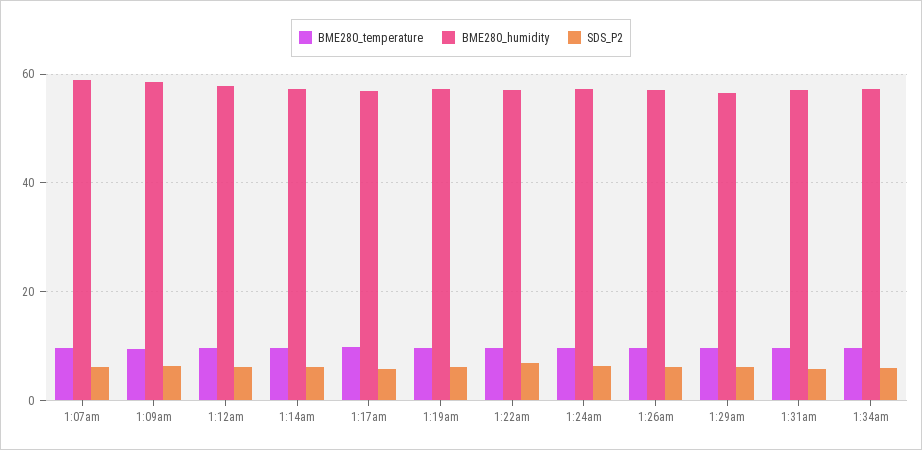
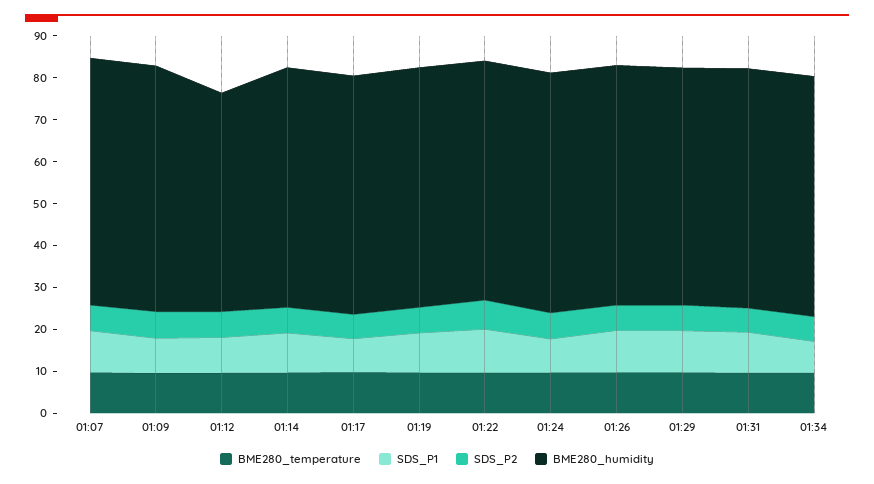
  {
    "BME280_temperature": {
      "1:07am": 10,
      "1:09am": 10,
      "1:12am": 10,
      "1:14am": 10,
      "1:17am": 10,
      "1:19am": 10,
      "1:22am": 10,
      "1:24am": 10,
      "1:26am": 10,
      "1:29am": 10,
      "1:31am": 10,
      "1:34am": 10
    },
    "BME280_humidity": {
      "1:07am": 58,
      "1:09am": 58,
-     "1:12am": 58,
+     "1:12am": 52,
      "1:14am": 58,
      "1:17am": 56,
      "1:19am": 58,
      "1:22am": 58,
      "1:24am": 58,
      "1:26am": 58,
      "1:29am": 56,
      "1:31am": 58,
      "1:34am": 58
    },
    "SDS_P2": {
      "1:07am": 6,
      "1:09am": 6,
      "1:12am": 6,
      "1:14am": 6,
      "1:17am": 6,
      "1:19am": 6,
      "1:22am": 6,
      "1:24am": 6,
      "1:26am": 6,
      "1:29am": 6,
      "1:31am": 6,
      "1:34am": 6
-   }
+   },
+   "SDS_P1": {
+     "1:07am": 10,
+     "1:09am": 8,
+     "1:12am": 8,
+     "1:14am": 10,
+     "1:17am": 8,
+     "1:19am": 10,
+     "1:22am": 10,
+     "1:24am": 8,
+     "1:26am": 10,
+     "1:29am": 10,
+     "1:31am": 10,
+     "1:34am": 8
+   }
  }

